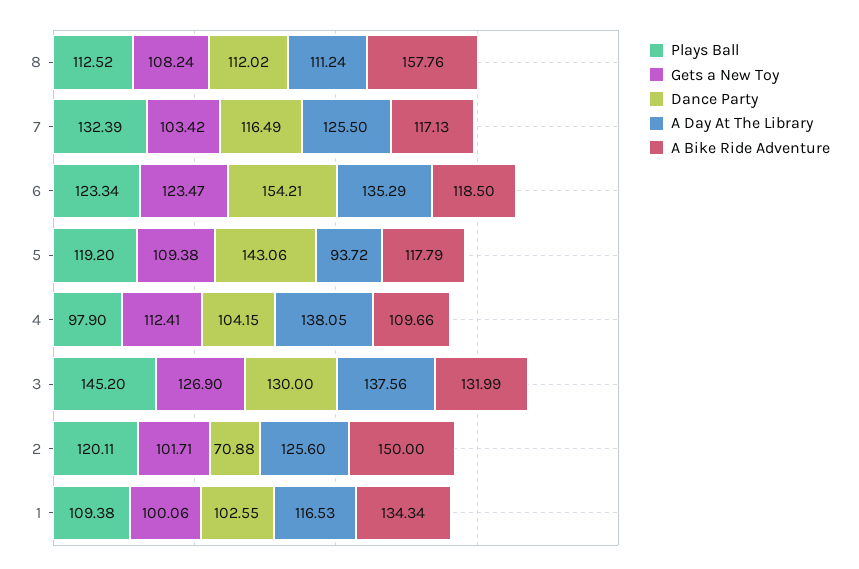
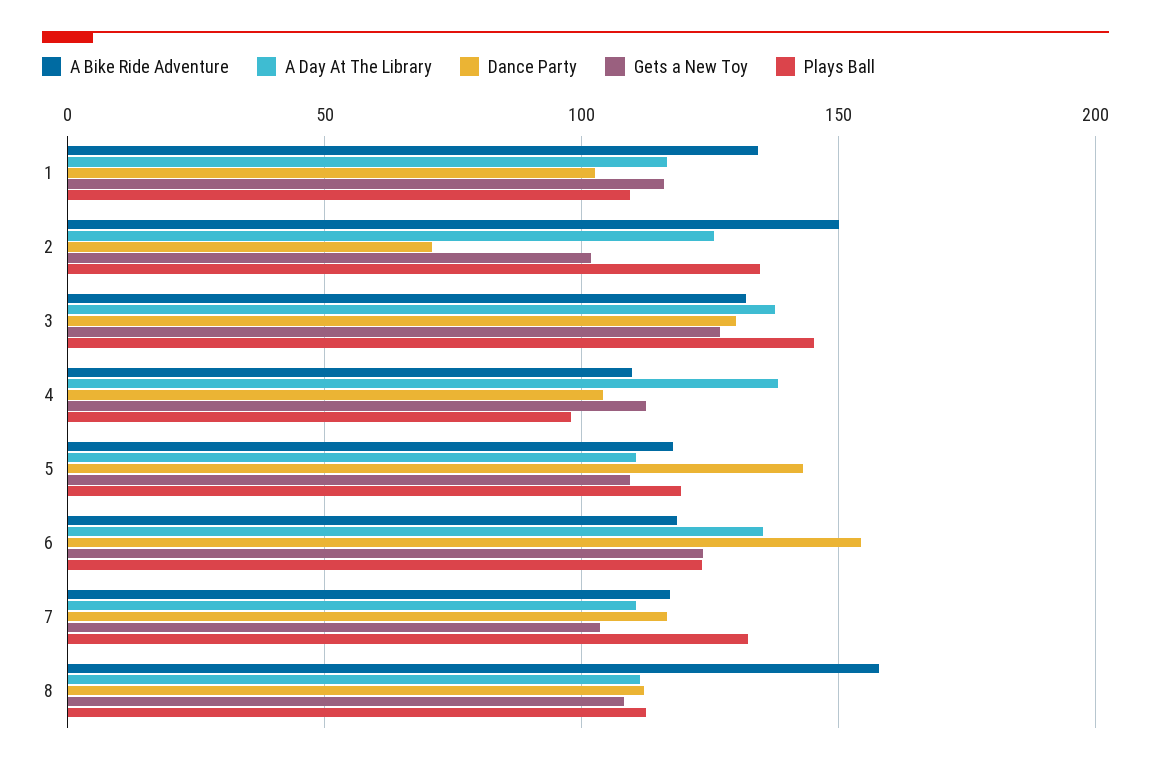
  {
    "Plays Ball": {
      "8": 112.52,
      "7": 132.39,
      "6": 123.34,
      "5": 119.2,
      "4": 97.9,
      "3": 145.2,
-     "2": 120.11,
+     "2": 135,
      "1": 109.38
    },
    "Gets a New Toy": {
      "8": 108.24,
      "7": 103.42,
      "6": 123.47,
      "5": 109.38,
      "4": 112.41,
      "3": 126.9,
      "2": 101.71,
-     "1": 100.06
+     "1": 115
    },
    "Dance Party": {
      "8": 112.02,
      "7": 116.49,
      "6": 154.21,
      "5": 143.06,
      "4": 104.15,
      "3": 130,
      "2": 70.88,
      "1": 102.55
    },
    "A Day At The Library": {
      "8": 111.24,
-     "7": 125.5,
+     "7": 110,
      "6": 135.29,
-     "5": 93.72,
+     "5": 110,
      "4": 138.05,
      "3": 137.56,
      "2": 125.6,
      "1": 116.53
    },
    "A Bike Ride Adventure": {
      "8": 157.76,
      "7": 117.13,
      "6": 118.5,
      "5": 117.79,
      "4": 109.66,
      "3": 131.99,
      "2": 150,
      "1": 134.34
    }
  }

